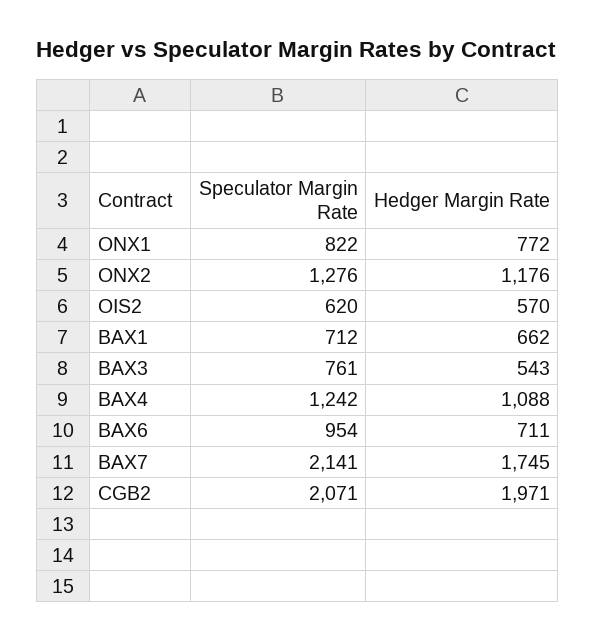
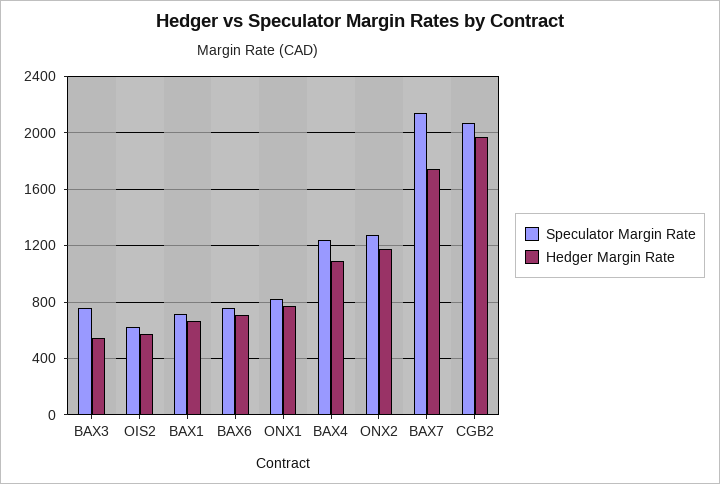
  {
    "Speculator Margin Rate": {
      "ONX1": 822,
      "ONX2": 1276,
      "OIS2": 620,
      "BAX1": 712,
      "BAX3": 761,
      "BAX4": 1242,
-     "BAX6": 954,
+     "BAX6": 750,
      "BAX7": 2141,
      "CGB2": 2071
    },
    "Hedger Margin Rate": {
      "ONX1": 772,
      "ONX2": 1176,
      "OIS2": 570,
      "BAX1": 662,
      "BAX3": 543,
      "BAX4": 1088,
      "BAX6": 711,
      "BAX7": 1745,
      "CGB2": 1971
    }
  }

